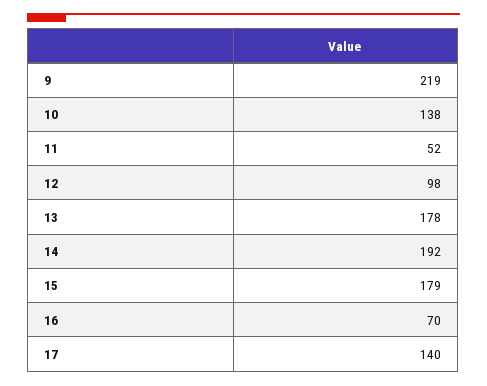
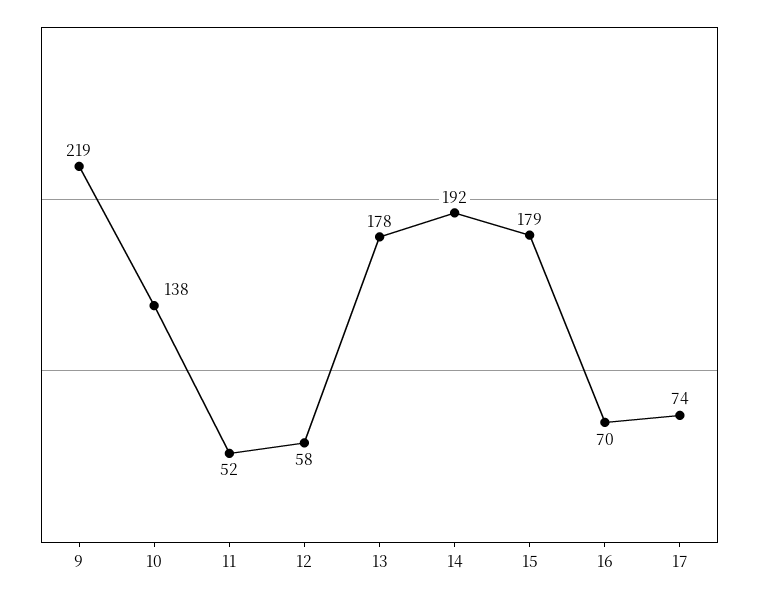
  {
    "9": 219,
    "10": 138,
    "11": 52,
-   "12": 98,
+   "12": 58,
    "13": 178,
    "14": 192,
    "15": 179,
    "16": 70,
-   "17": 140
+   "17": 74
  }

